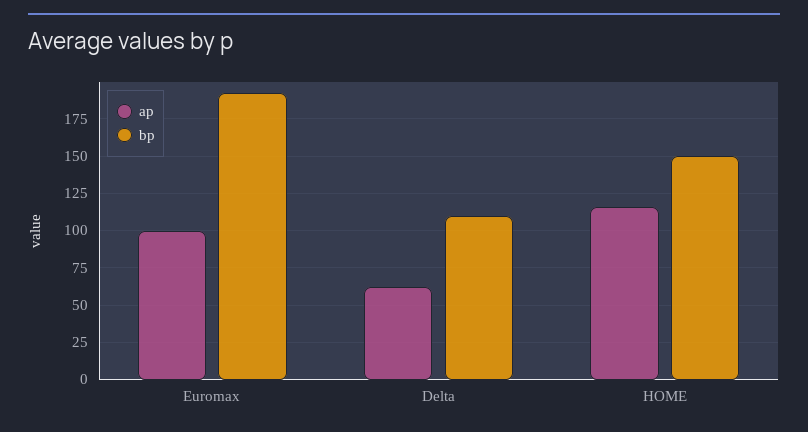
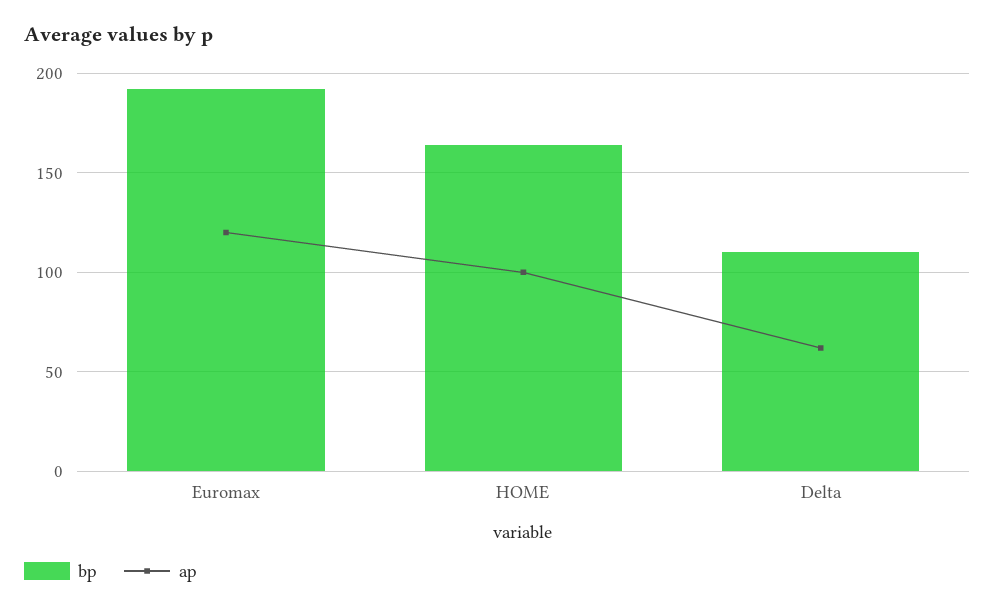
  {
    "ap": {
-     "Euromax": 100,
+     "Euromax": 120,
      "Delta": 60,
-     "HOME": 115
+     "HOME": 100
    },
    "bp": {
      "Euromax": 190,
      "Delta": 110,
-     "HOME": 150
+     "HOME": 165
    }
  }

